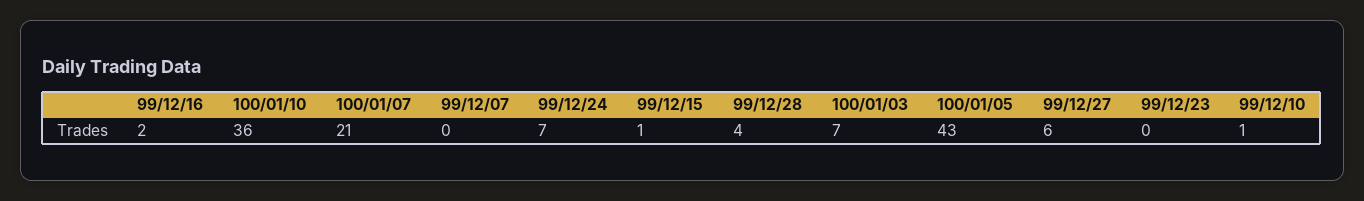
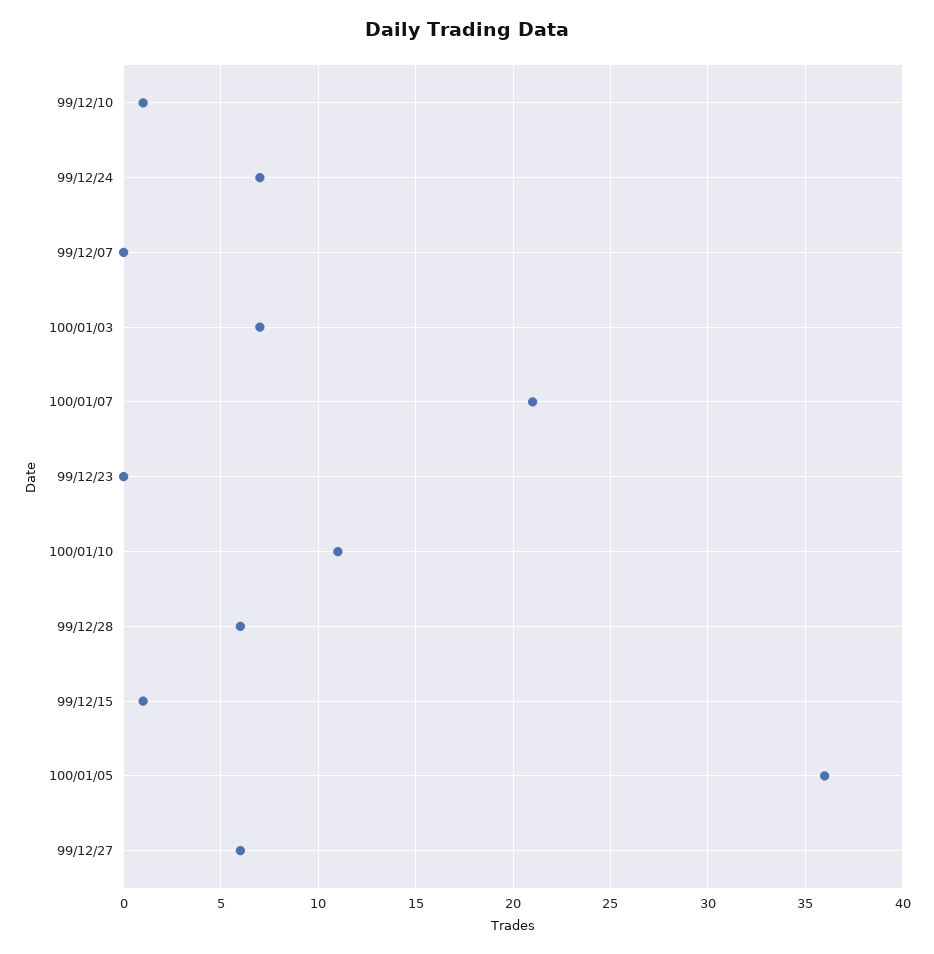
  {
-   "99/12/16": 2,
-   "100/01/10": 36,
+   "100/01/10": 11,
    "100/01/07": 21,
    "99/12/07": 0,
    "99/12/24": 7,
    "99/12/15": 1,
-   "99/12/28": 4,
+   "99/12/28": 6,
    "100/01/03": 7,
-   "100/01/05": 43,
+   "100/01/05": 36,
    "99/12/27": 6,
    "99/12/23": 0,
    "99/12/10": 1
  }

